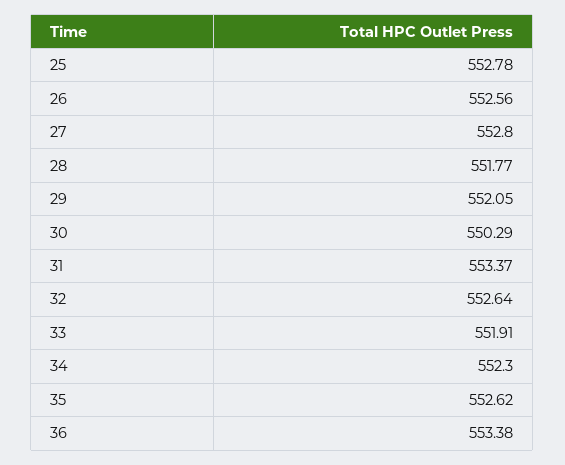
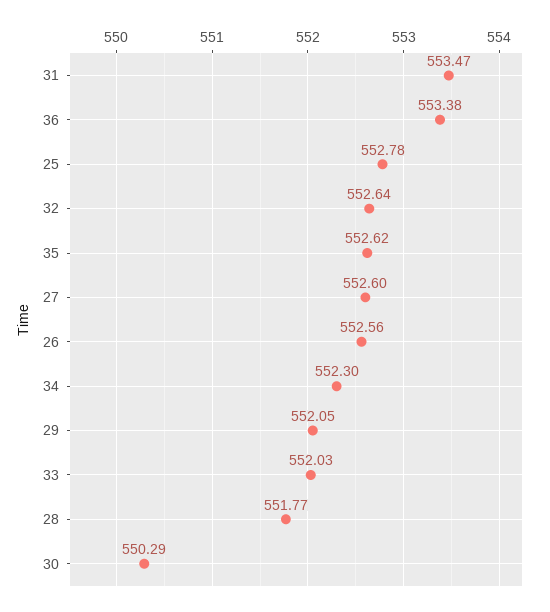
  {
    "25": 552.78,
    "26": 552.56,
-   "27": 552.8,
+   "27": 552.6,
    "28": 551.77,
    "29": 552.05,
    "30": 550.29,
-   "31": 553.37,
+   "31": 553.47,
    "32": 552.64,
-   "33": 551.91,
+   "33": 552.03,
    "34": 552.3,
    "35": 552.62,
    "36": 553.38
  }

